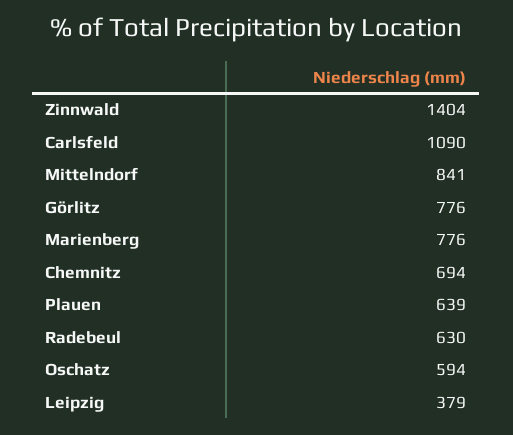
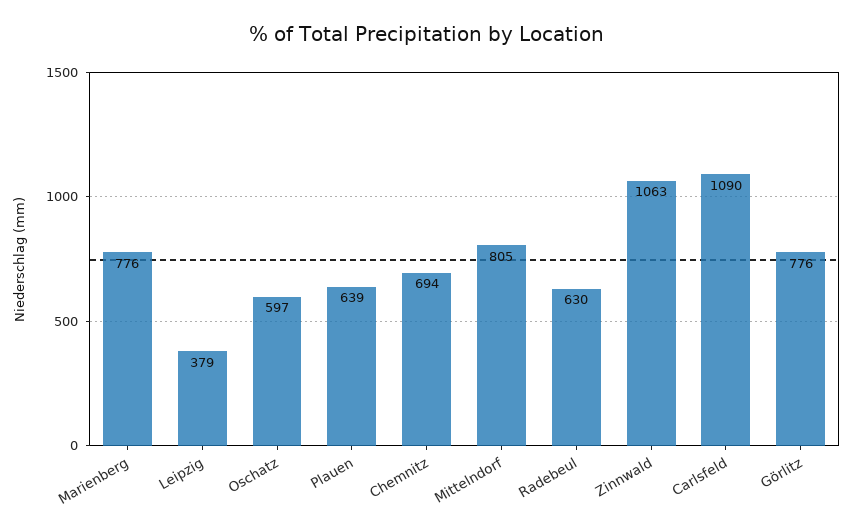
  {
-   "Zinnwald": 1404,
+   "Zinnwald": 1063,
    "Carlsfeld": 1090,
-   "Mittelndorf": 841,
+   "Mittelndorf": 805,
    "Görlitz": 776,
    "Marienberg": 776,
    "Chemnitz": 694,
    "Plauen": 639,
    "Radebeul": 630,
-   "Oschatz": 594,
+   "Oschatz": 597,
    "Leipzig": 379
  }

